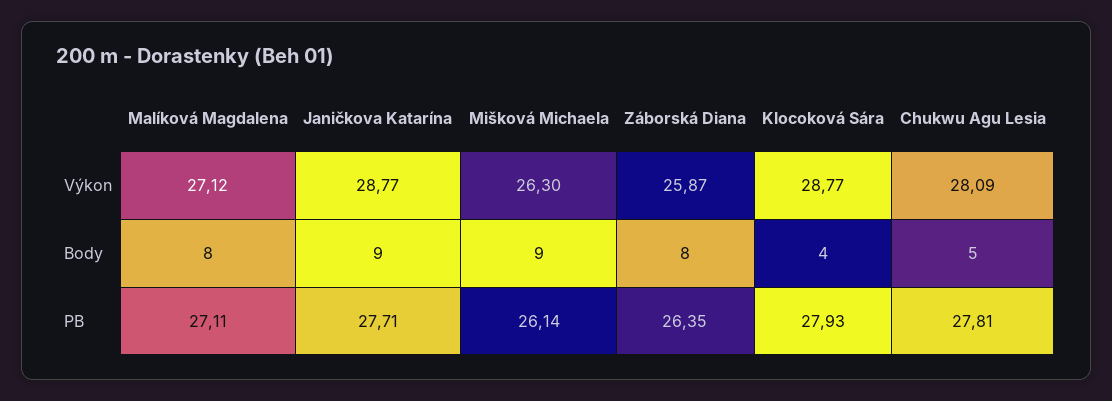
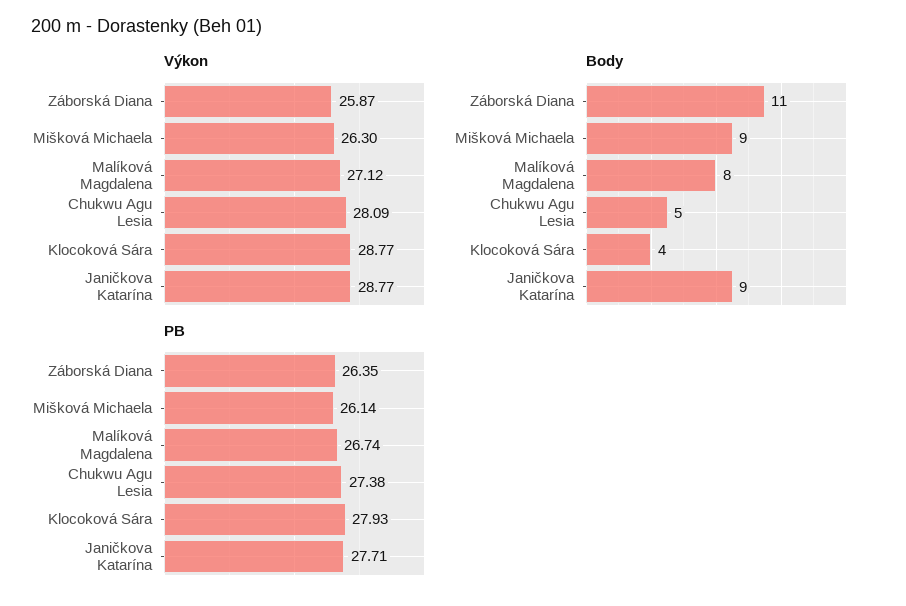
  {
    "Výkon": {
      "Malíková Magdalena": 27.12,
      "Janičkova Katarína": 28.77,
      "Mišková Michaela": 26.3,
      "Záborská Diana": 25.87,
      "Klocoková Sára": 28.77,
      "Chukwu Agu Lesia": 28.09
    },
    "Body": {
      "Malíková Magdalena": 8,
      "Janičkova Katarína": 9,
      "Mišková Michaela": 9,
-     "Záborská Diana": 8,
+     "Záborská Diana": 11,
      "Klocoková Sára": 4,
      "Chukwu Agu Lesia": 5
    },
    "PB": {
-     "Malíková Magdalena": 27.11,
+     "Malíková Magdalena": 26.74,
      "Janičkova Katarína": 27.71,
      "Mišková Michaela": 26.14,
      "Záborská Diana": 26.35,
      "Klocoková Sára": 27.93,
-     "Chukwu Agu Lesia": 27.81
+     "Chukwu Agu Lesia": 27.38
    }
  }

